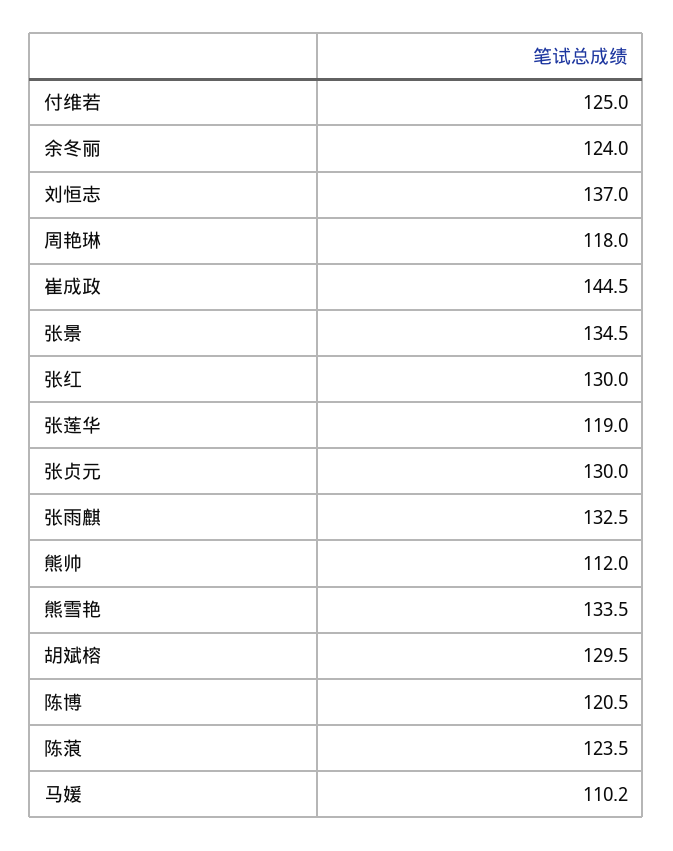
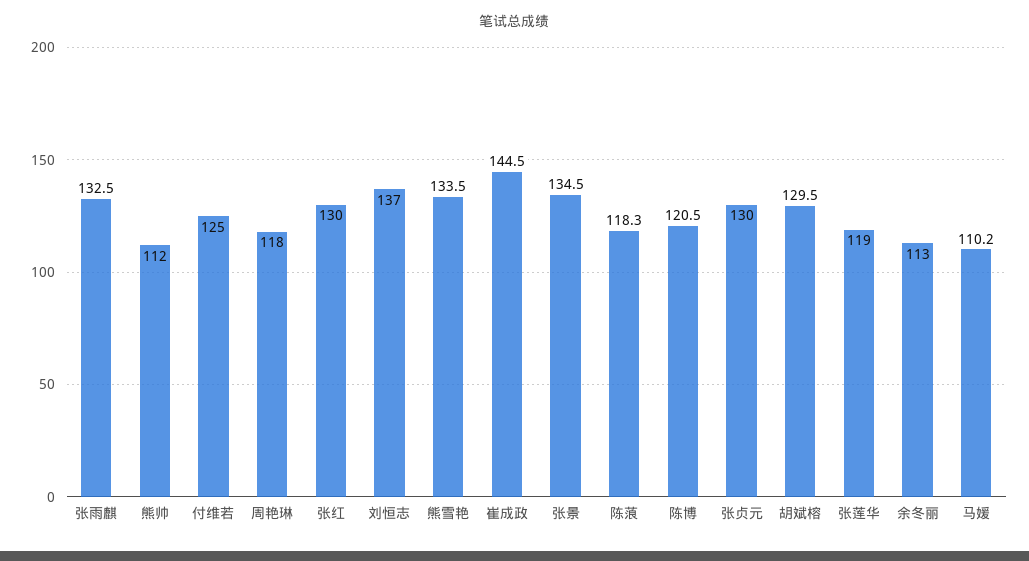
  {
    "付维若": 125,
-   "余冬丽": 124,
+   "余冬丽": 113,
    "刘恒志": 137,
    "周艳琳": 118,
    "崔成政": 144.5,
    "张景": 134.5,
    "张红": 130,
    "张莲华": 119,
    "张贞元": 130,
    "张雨麒": 132.5,
    "熊帅": 112,
    "熊雪艳": 133.5,
    "胡斌榕": 129.5,
    "陈博": 120.5,
-   "陈蒗": 123.5,
+   "陈蒗": 118.3,
    "马媛": 110.2
  }

